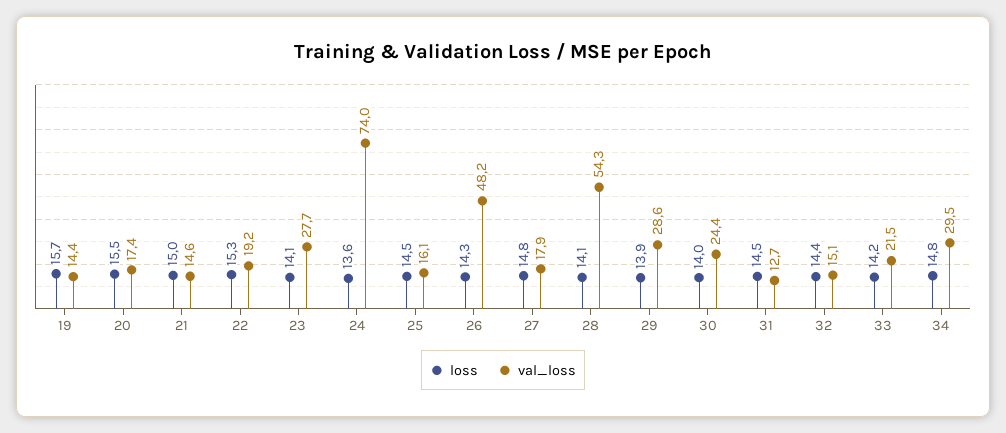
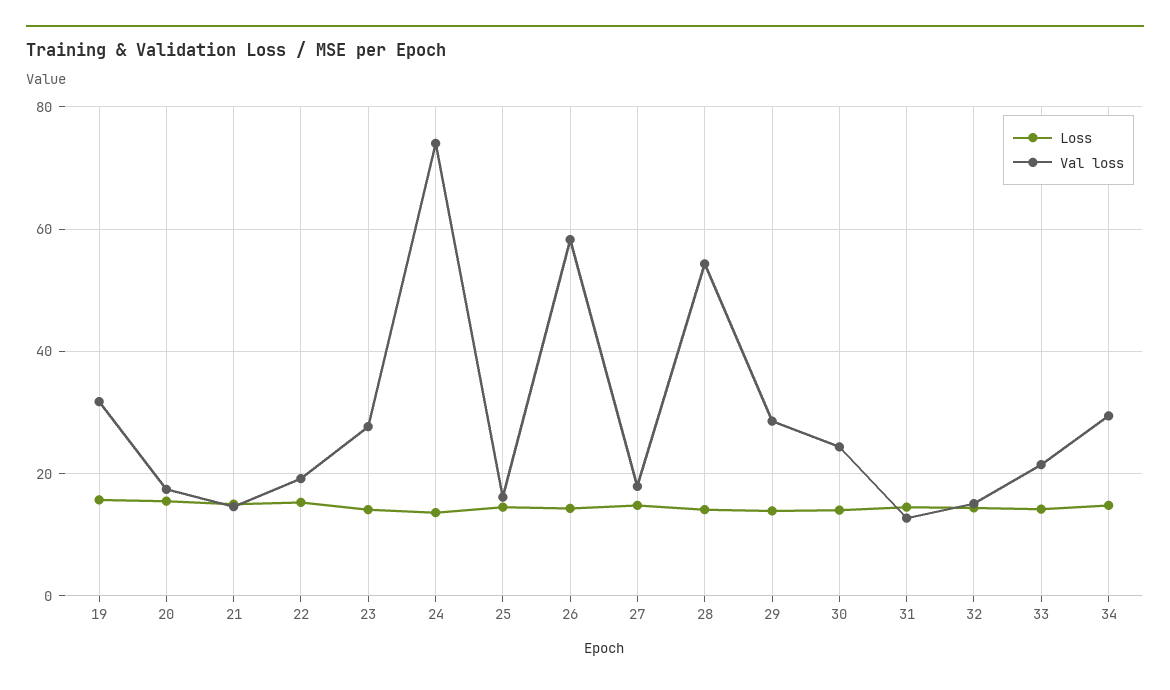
  {
    "loss": {
      "19": 15.7,
      "20": 15.5,
      "21": 15,
      "22": 15.3,
      "23": 14.1,
      "24": 13.6,
      "25": 14.5,
      "26": 14.3,
      "27": 14.8,
      "28": 14.1,
      "29": 13.9,
      "30": 14,
      "31": 14.5,
      "32": 14.4,
      "33": 14.2,
      "34": 14.8
    },
    "val_loss": {
-     "19": 14.4,
+     "19": 32,
      "20": 17.4,
      "21": 14.6,
      "22": 19.2,
      "23": 27.7,
      "24": 74,
      "25": 16.1,
-     "26": 48.2,
+     "26": 58,
      "27": 17.9,
      "28": 54.3,
      "29": 28.6,
      "30": 24.4,
      "31": 12.7,
      "32": 15.1,
      "33": 21.5,
      "34": 29.5
    }
  }

